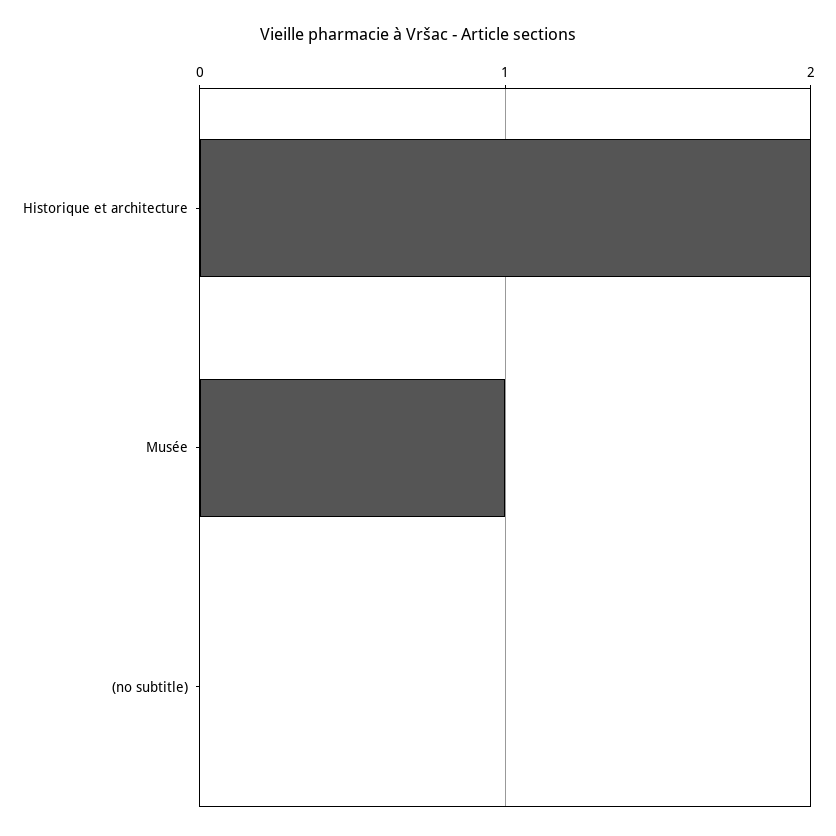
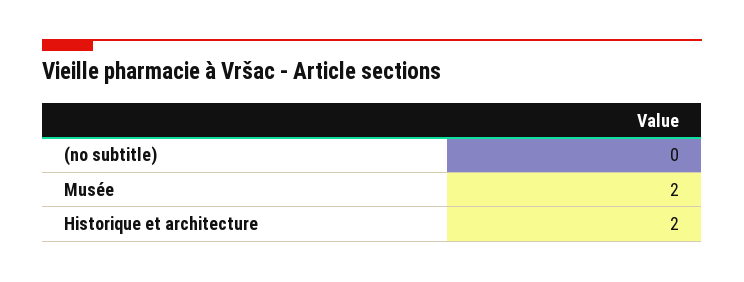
  {
    "Historique et architecture": 2,
-   "Musée": 1,
+   "Musée": 2,
    "(no subtitle)": 0
  }

